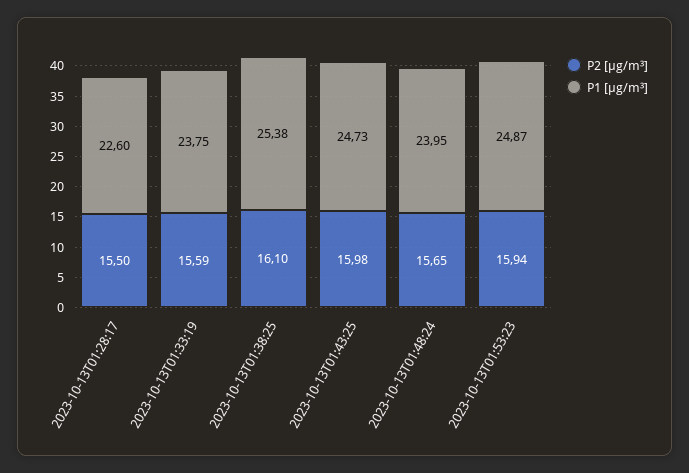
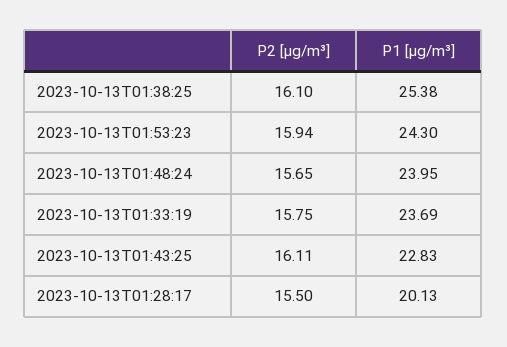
  {
    "P2 [µg/m³]": {
      "2023-10-13T01:28:17": 15.5,
-     "2023-10-13T01:33:19": 15.59,
+     "2023-10-13T01:33:19": 15.75,
      "2023-10-13T01:38:25": 16.1,
-     "2023-10-13T01:43:25": 15.98,
+     "2023-10-13T01:43:25": 16.11,
      "2023-10-13T01:48:24": 15.65,
      "2023-10-13T01:53:23": 15.94
    },
    "P1 [µg/m³]": {
-     "2023-10-13T01:28:17": 22.6,
+     "2023-10-13T01:28:17": 20.13,
-     "2023-10-13T01:33:19": 23.75,
+     "2023-10-13T01:33:19": 23.69,
      "2023-10-13T01:38:25": 25.38,
-     "2023-10-13T01:43:25": 24.73,
+     "2023-10-13T01:43:25": 22.83,
      "2023-10-13T01:48:24": 23.95,
-     "2023-10-13T01:53:23": 24.87
+     "2023-10-13T01:53:23": 24.3
    }
  }

